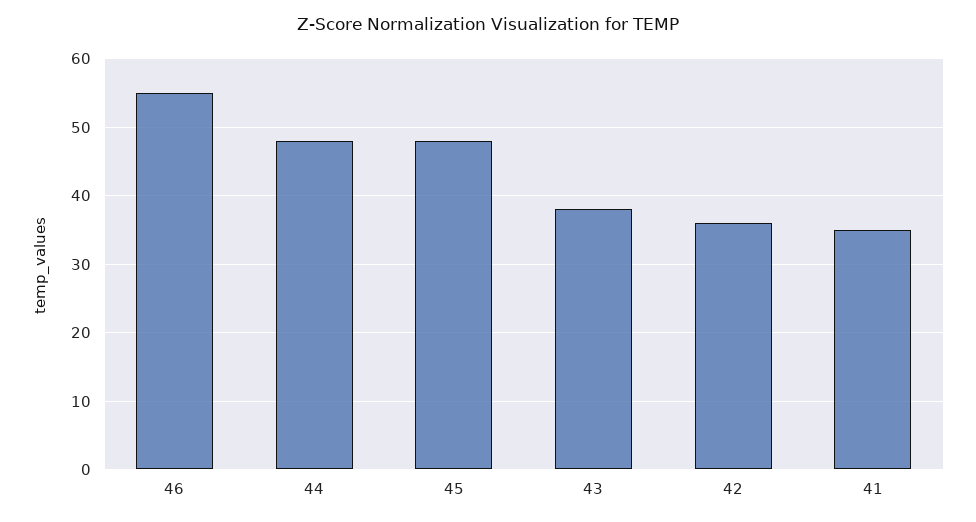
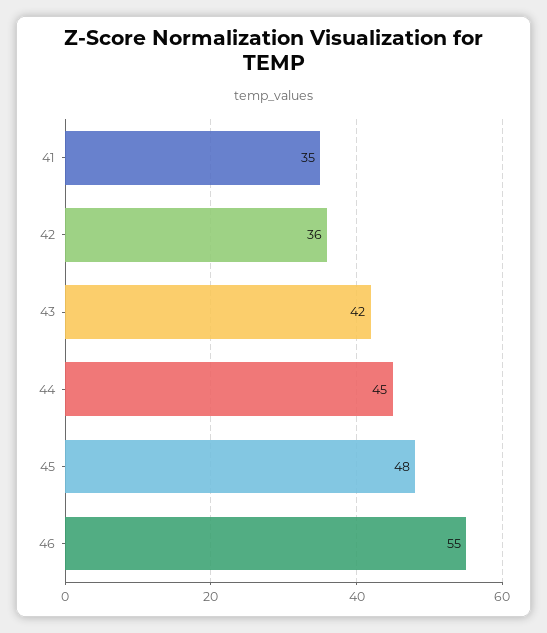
  {
    "46": 55,
-   "44": 48,
+   "44": 45,
    "45": 48,
-   "43": 38,
+   "43": 42,
    "42": 36,
    "41": 35
  }

